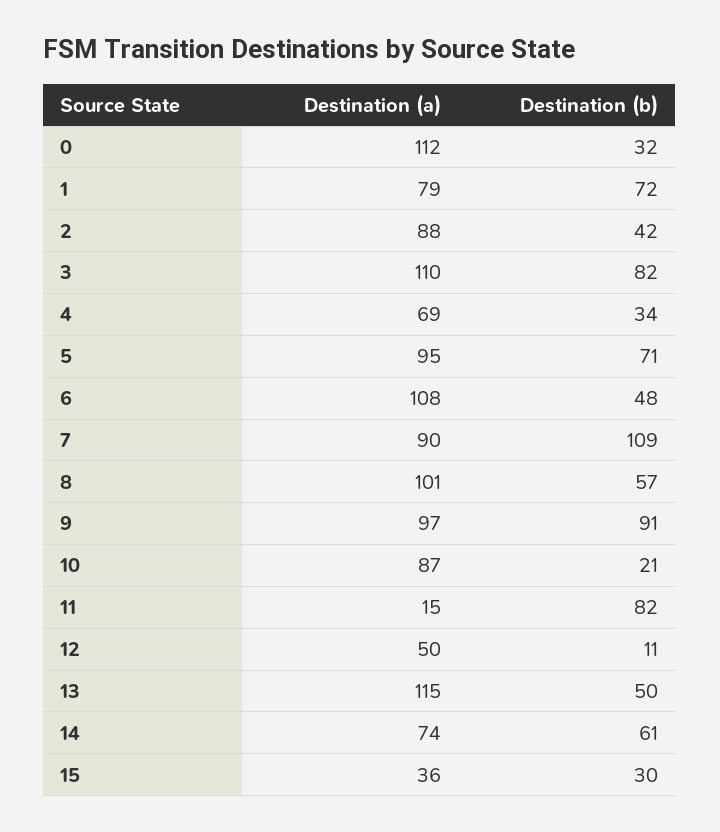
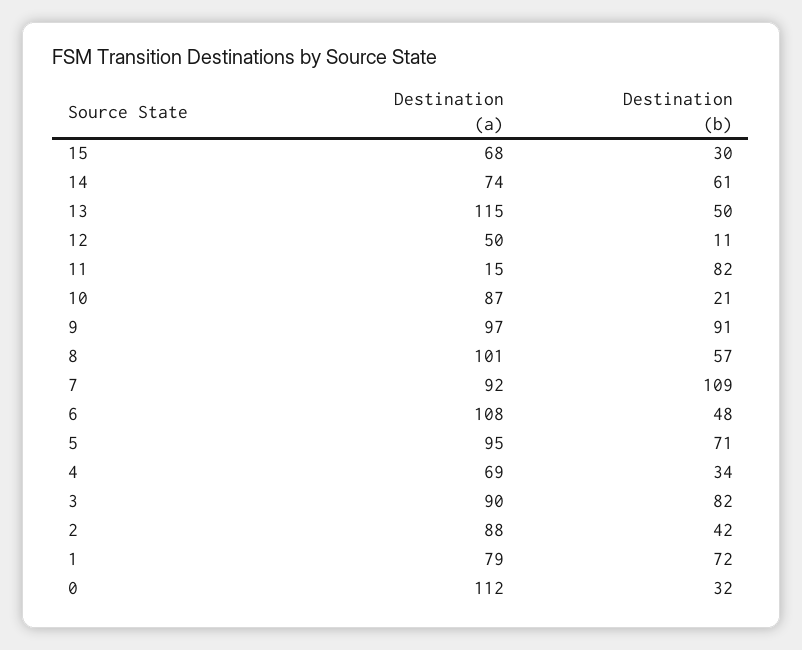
  {
    "Destination (a)": {
      "0": 112,
      "1": 79,
      "2": 88,
-     "3": 110,
+     "3": 90,
      "4": 69,
      "5": 95,
      "6": 108,
-     "7": 90,
+     "7": 92,
      "8": 101,
      "9": 97,
      "10": 87,
      "11": 15,
      "12": 50,
      "13": 115,
      "14": 74,
-     "15": 36
+     "15": 68
    },
    "Destination (b)": {
      "0": 32,
      "1": 72,
      "2": 42,
      "3": 82,
      "4": 34,
      "5": 71,
      "6": 48,
      "7": 109,
      "8": 57,
      "9": 91,
      "10": 21,
      "11": 82,
      "12": 11,
      "13": 50,
      "14": 61,
      "15": 30
    }
  }

